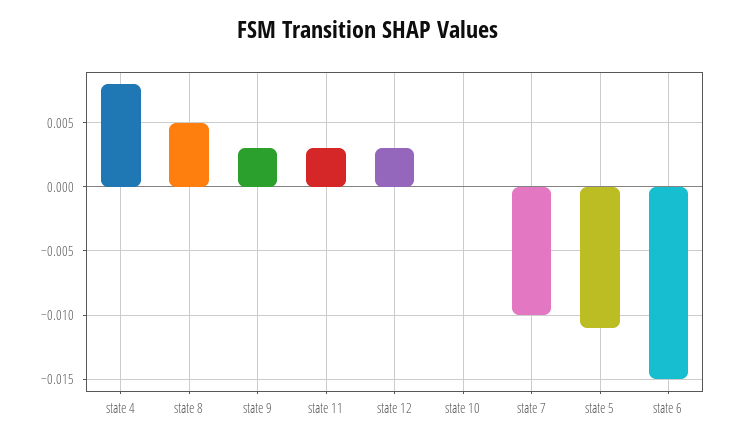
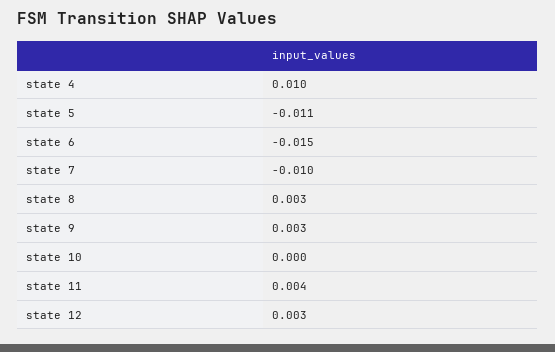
  {
-   "state 4": 0.008,
+   "state 4": 0.01,
-   "state 8": 0.005,
+   "state 8": 0.003,
    "state 9": 0.003,
-   "state 11": 0.003,
+   "state 11": 0.004,
    "state 12": 0.003,
    "state 10": 0,
    "state 7": -0.01,
    "state 5": -0.011,
    "state 6": -0.015
  }

